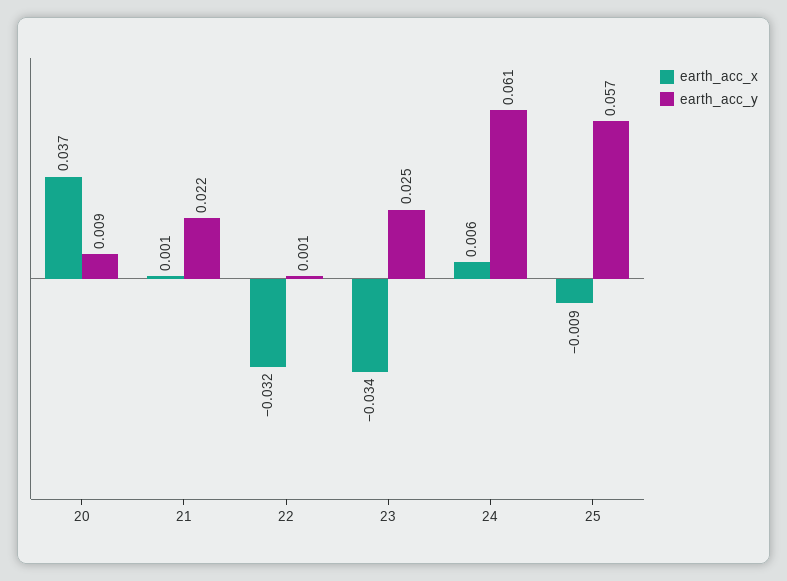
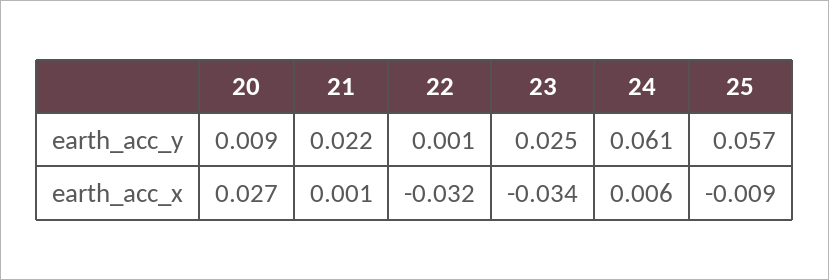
  {
    "earth_acc_x": {
-     "20": 0.037,
+     "20": 0.027,
      "21": 0.001,
      "22": -0.032,
      "23": -0.034,
      "24": 0.006,
      "25": -0.009
    },
    "earth_acc_y": {
      "20": 0.009,
      "21": 0.022,
      "22": 0.001,
      "23": 0.025,
      "24": 0.061,
      "25": 0.057
    }
  }

